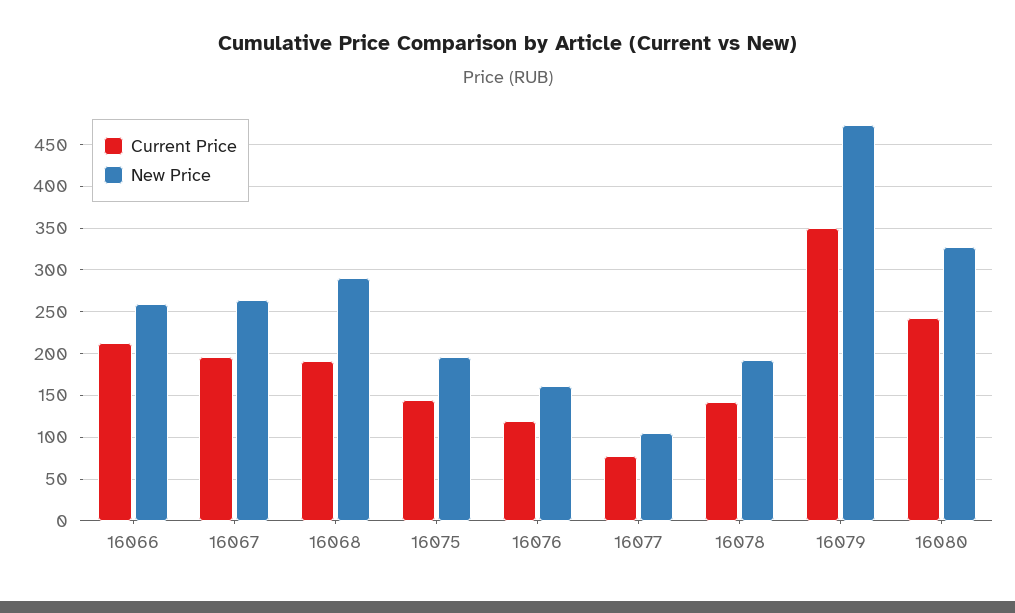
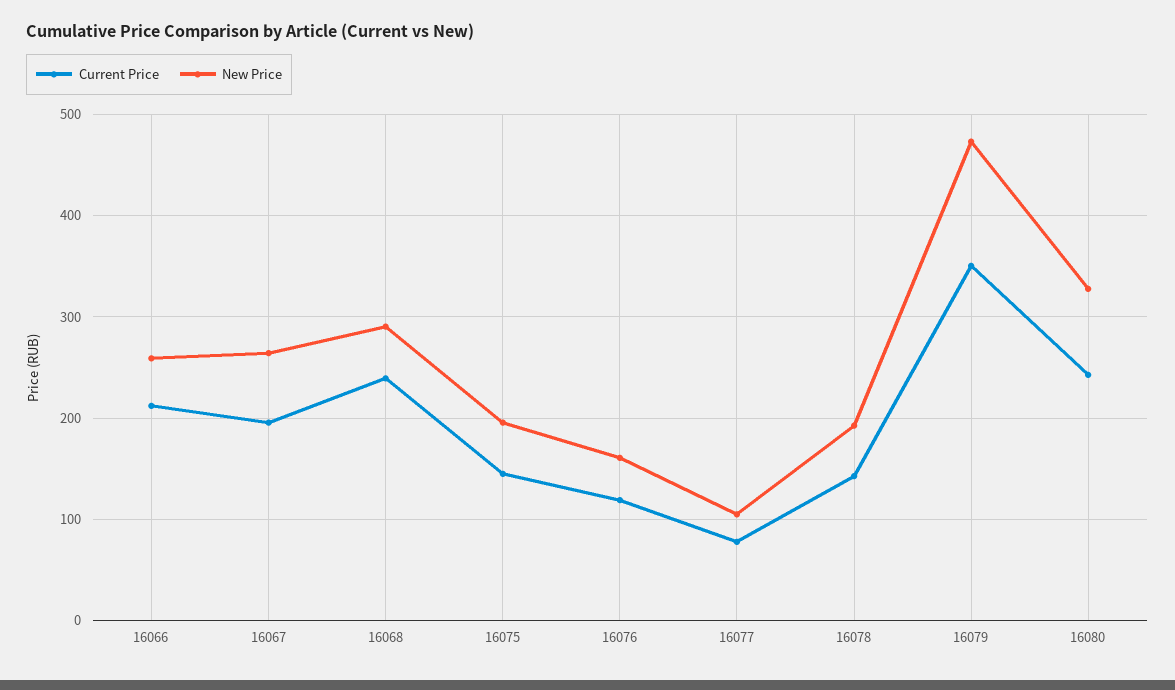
  {
    "Current Price": {
      "16066": 210,
      "16067": 200,
-     "16068": 190,
+     "16068": 240,
      "16075": 140,
      "16076": 120,
      "16077": 80,
      "16078": 140,
      "16079": 350,
      "16080": 240
    },
    "New Price": {
      "16066": 260,
      "16067": 260,
      "16068": 290,
      "16075": 200,
      "16076": 160,
      "16077": 100,
      "16078": 190,
      "16079": 470,
      "16080": 330
    }
  }

